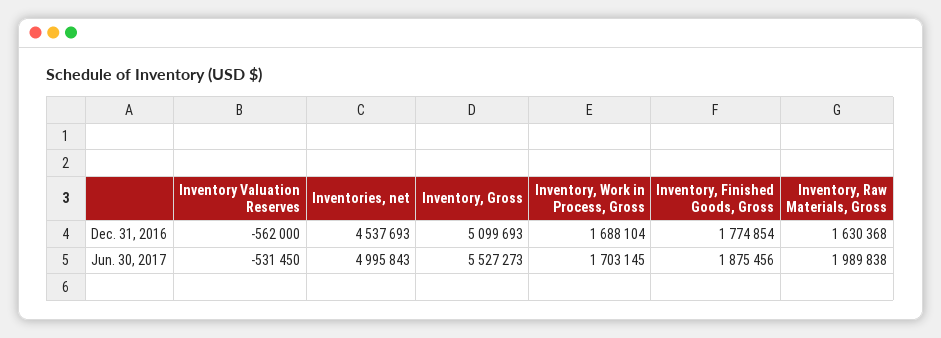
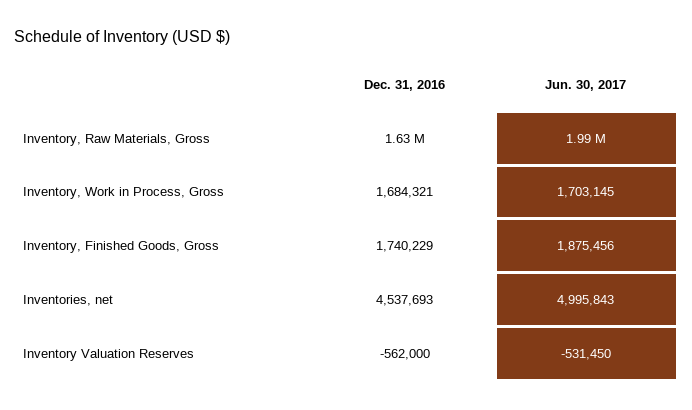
  {
    "Inventory Valuation Reserves": {
      "Dec. 31, 2016": -562000,
      "Jun. 30, 2017": -531450
    },
    "Inventories, net": {
      "Dec. 31, 2016": 4537693,
      "Jun. 30, 2017": 4995843
    },
-   "Inventory, Gross": {
-     "Dec. 31, 2016": 5099693,
-     "Jun. 30, 2017": 5527273
-   },
    "Inventory, Work in Process, Gross": {
-     "Dec. 31, 2016": 1688104,
+     "Dec. 31, 2016": 1684321,
      "Jun. 30, 2017": 1703145
    },
    "Inventory, Finished Goods, Gross": {
-     "Dec. 31, 2016": 1774854,
+     "Dec. 31, 2016": 1740229,
      "Jun. 30, 2017": 1875456
    },
    "Inventory, Raw Materials, Gross": {
      "Dec. 31, 2016": 1630368,
      "Jun. 30, 2017": 1989838
    }
  }

